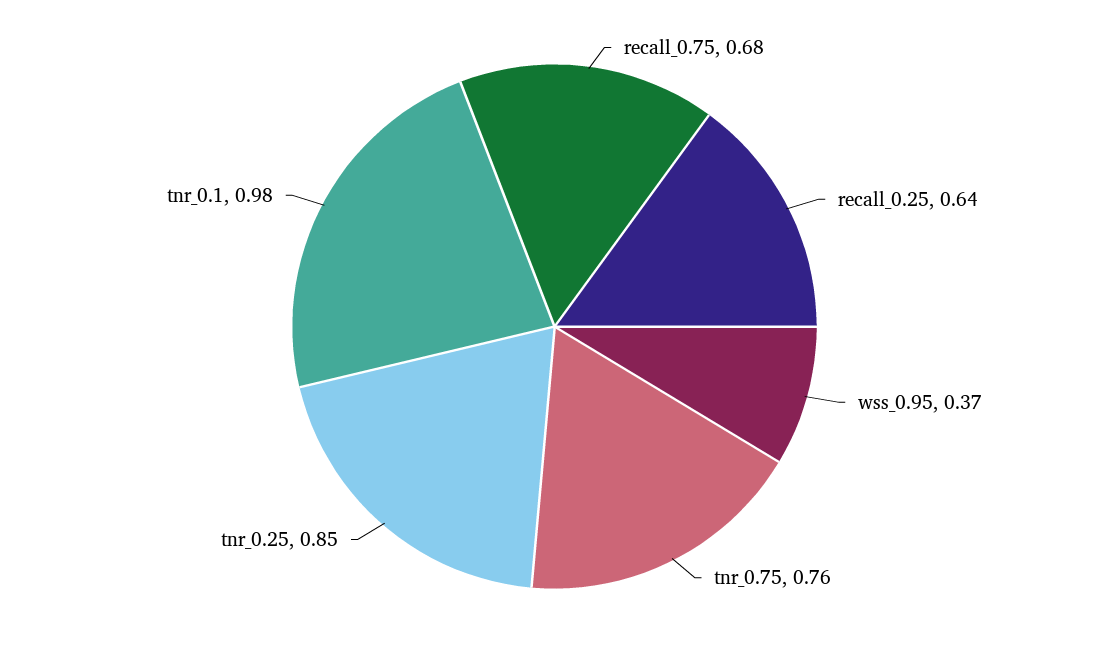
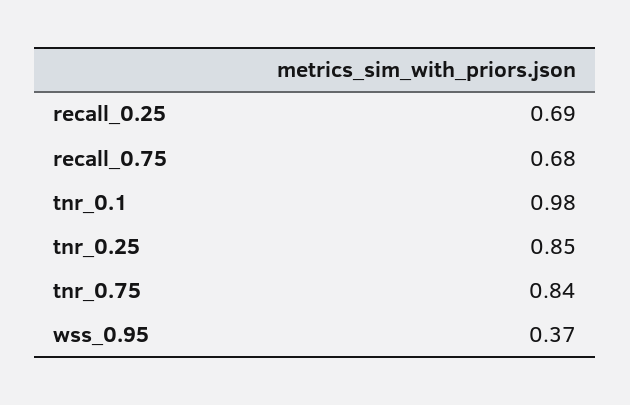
  {
    "recall_0.75": 0.68,
-   "recall_0.25": 0.64,
+   "recall_0.25": 0.69,
    "wss_0.95": 0.37,
-   "tnr_0.75": 0.76,
+   "tnr_0.75": 0.84,
    "tnr_0.25": 0.85,
    "tnr_0.1": 0.98
  }

